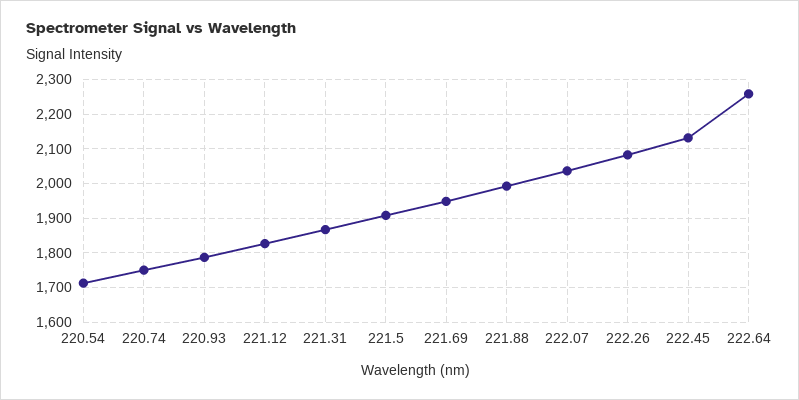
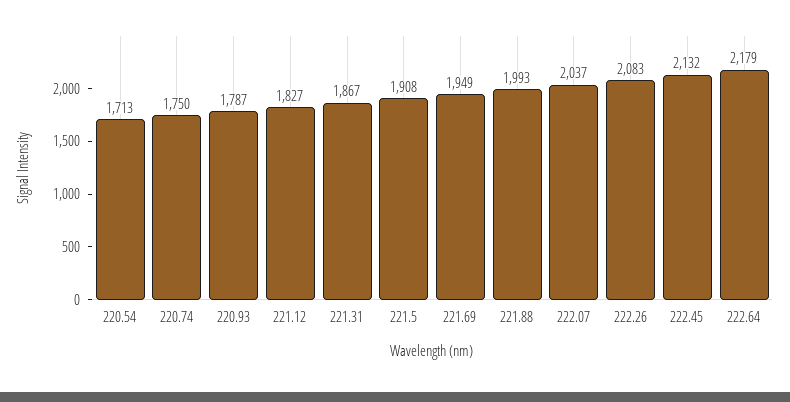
  {
    "220.54": 1713,
    "220.74": 1750,
    "220.93": 1787,
    "221.12": 1827,
    "221.31": 1867,
    "221.5": 1908,
    "221.69": 1949,
    "221.88": 1993,
    "222.07": 2037,
    "222.26": 2083,
    "222.45": 2132,
-   "222.64": 2260
+   "222.64": 2179
  }

